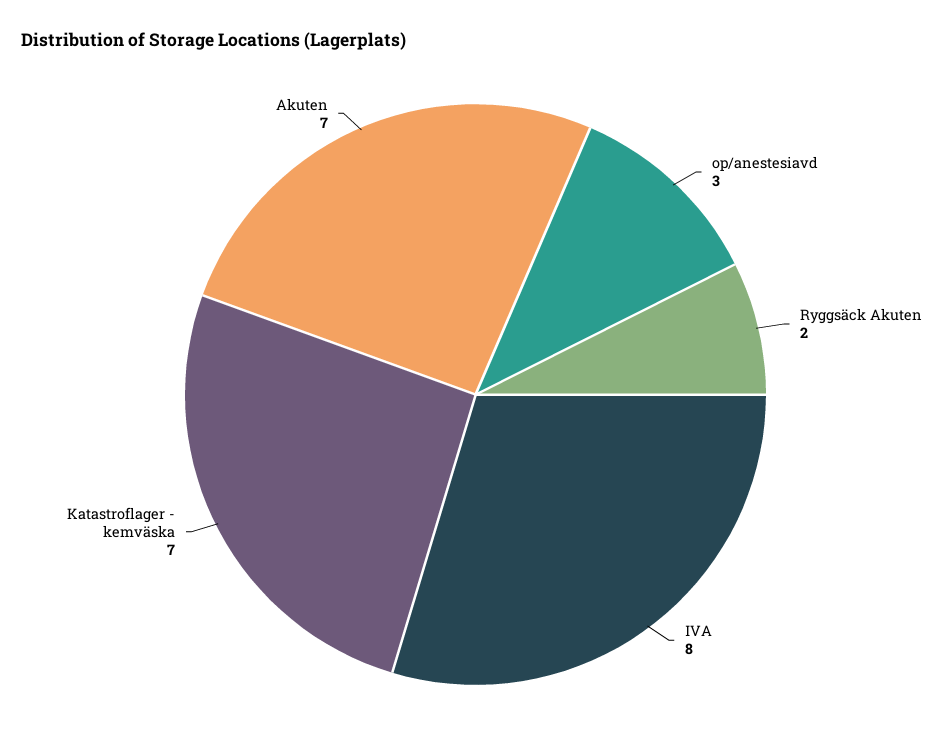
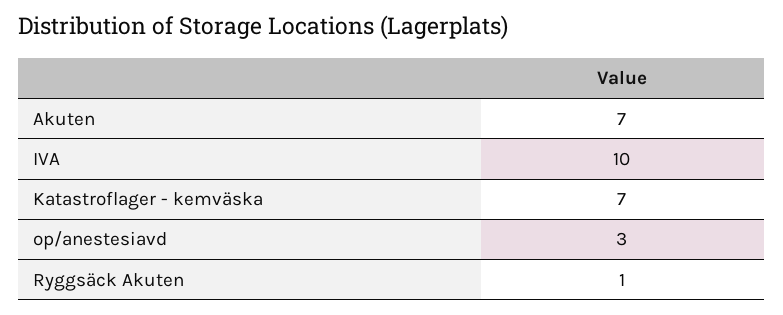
  {
    "op/anestesiavd": 3,
-   "Ryggsäck Akuten": 2,
+   "Ryggsäck Akuten": 1,
-   "IVA": 8,
+   "IVA": 10,
    "Katastroflager - kemväska": 7,
    "Akuten": 7
  }

